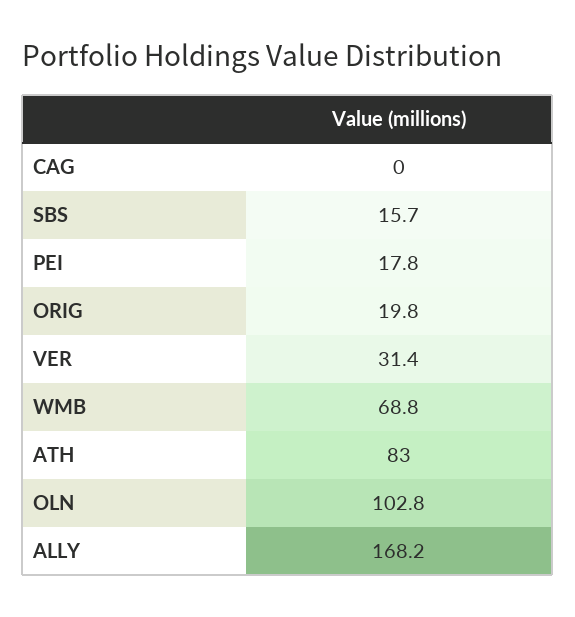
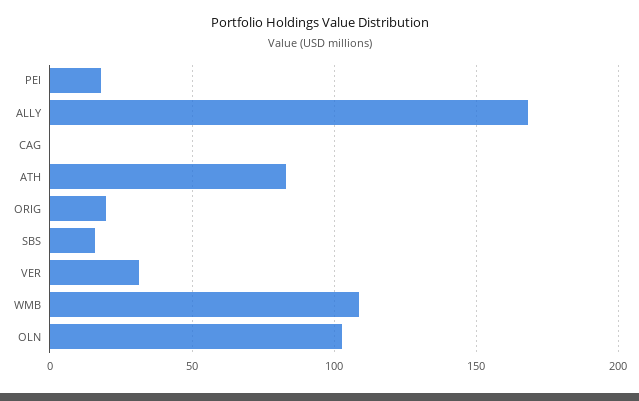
  {
    "CAG": 0,
    "SBS": 15.7,
    "PEI": 17.8,
    "ORIG": 19.8,
    "VER": 31.4,
-   "WMB": 68.8,
+   "WMB": 110,
    "ATH": 83,
    "OLN": 102.8,
    "ALLY": 168.2
  }

